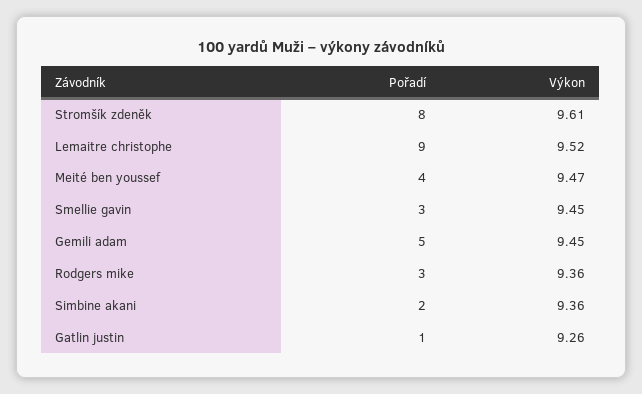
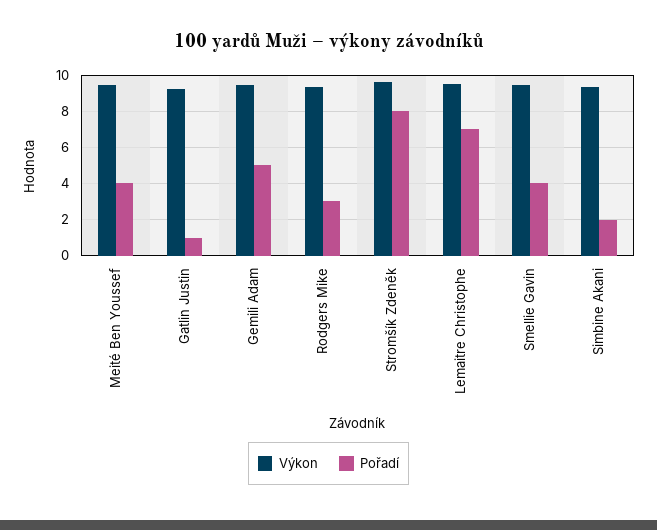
  {
    "Pořadí": {
      "Stromšík zdeněk": 8,
-     "Lemaitre christophe": 9,
+     "Lemaitre christophe": 7,
      "Meité ben youssef": 4,
-     "Smellie gavin": 3,
+     "Smellie gavin": 4,
      "Gemili adam": 5,
      "Rodgers mike": 3,
      "Simbine akani": 2,
      "Gatlin justin": 1
    },
    "Výkon": {
      "Stromšík zdeněk": 9.61,
      "Lemaitre christophe": 9.52,
      "Meité ben youssef": 9.47,
      "Smellie gavin": 9.45,
      "Gemili adam": 9.45,
      "Rodgers mike": 9.36,
      "Simbine akani": 9.36,
      "Gatlin justin": 9.26
    }
  }

